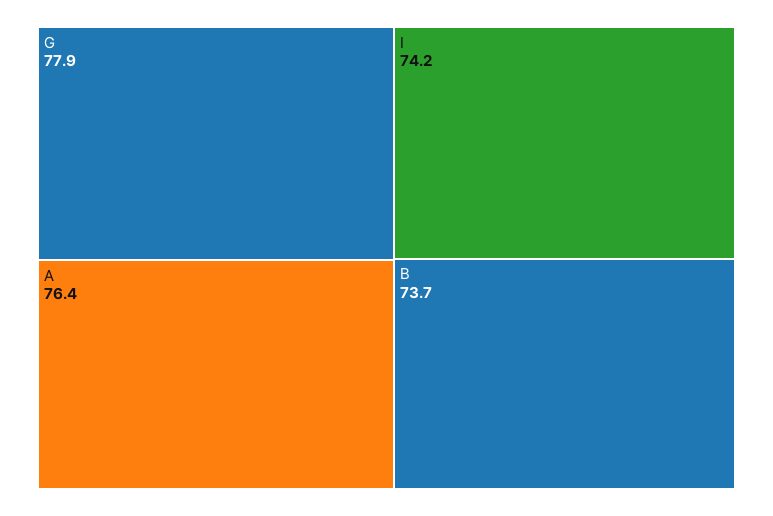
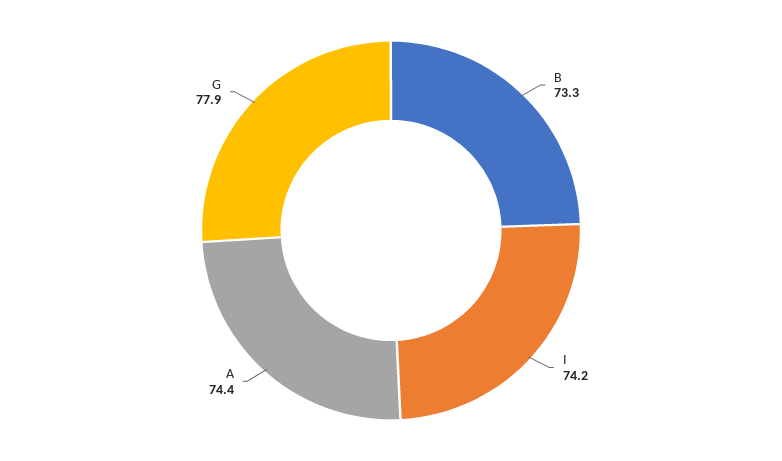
  {
    "G": 77.9,
-   "A": 76.4,
+   "A": 74.4,
    "I": 74.2,
-   "B": 73.7
+   "B": 73.3
  }

